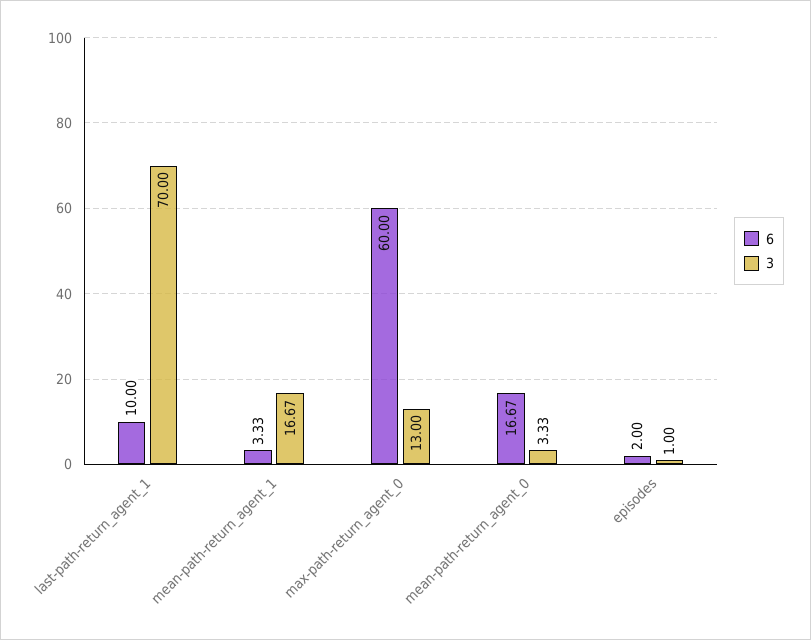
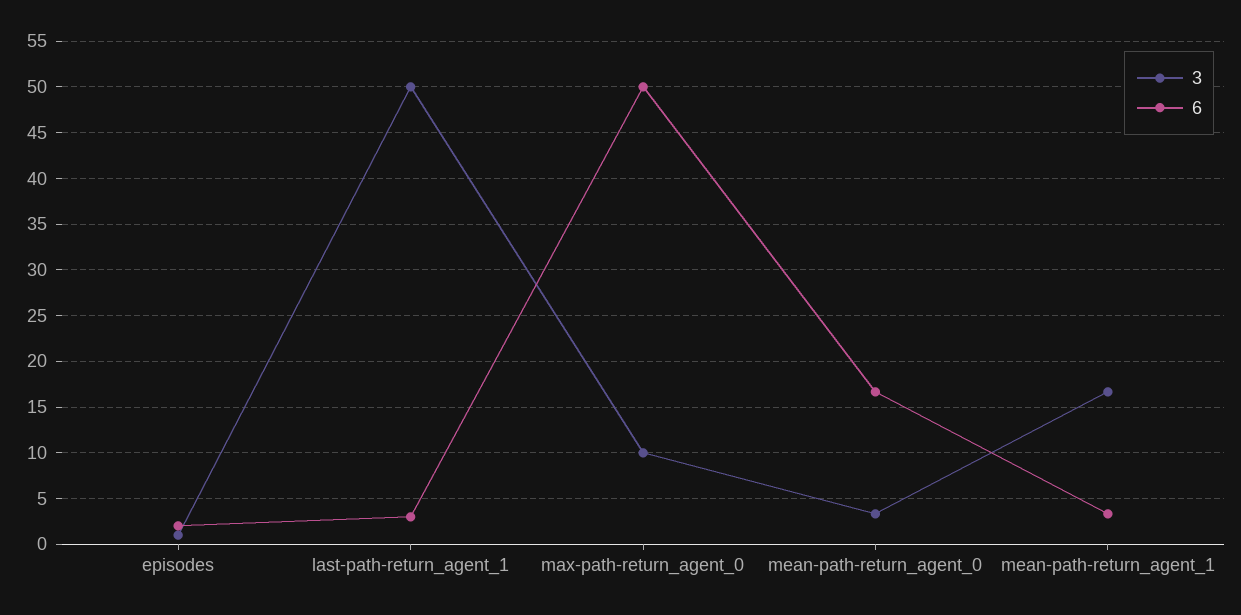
  {
    "6": {
-     "last-path-return_agent_1": 10,
+     "last-path-return_agent_1": 3,
      "mean-path-return_agent_1": 3.33,
-     "max-path-return_agent_0": 60,
+     "max-path-return_agent_0": 50,
      "mean-path-return_agent_0": 16.67,
      "episodes": 2
    },
    "3": {
-     "last-path-return_agent_1": 70,
+     "last-path-return_agent_1": 50,
      "mean-path-return_agent_1": 16.67,
-     "max-path-return_agent_0": 13,
+     "max-path-return_agent_0": 10,
      "mean-path-return_agent_0": 3.33,
      "episodes": 1
    }
  }

